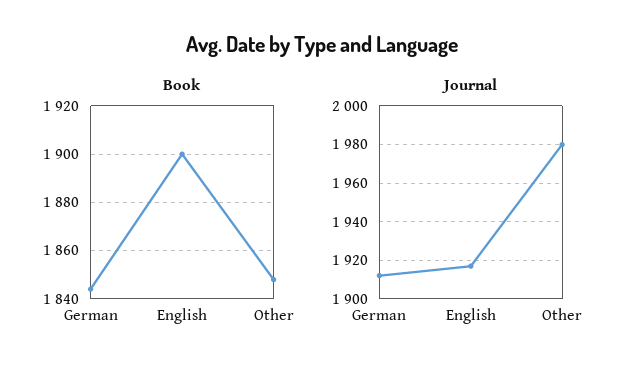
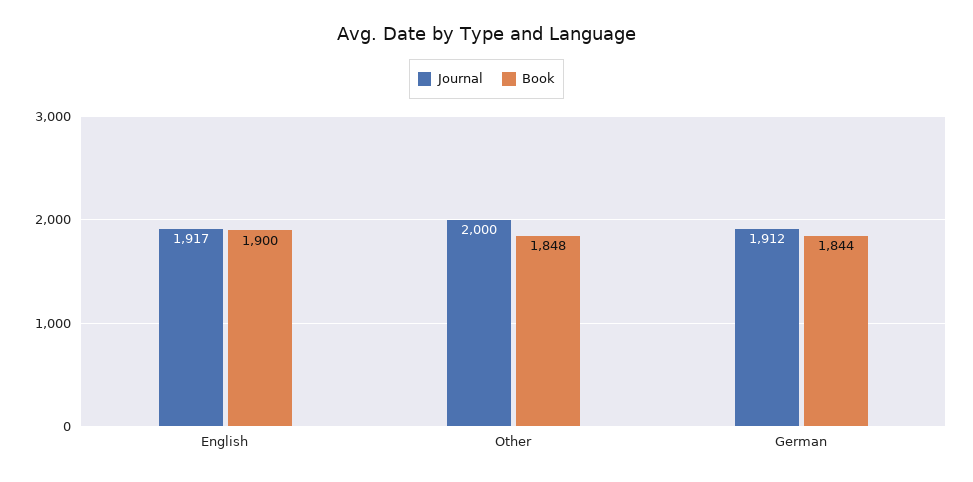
  {
    "Book": {
      "German": 1844,
      "English": 1900,
      "Other": 1848
    },
    "Journal": {
      "German": 1912,
      "English": 1917,
-     "Other": 1980
+     "Other": 2000
    }
  }

